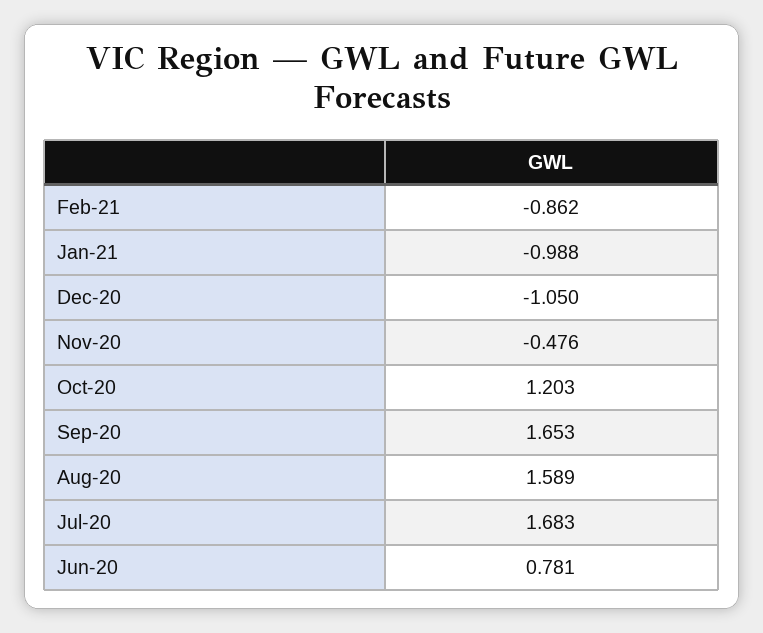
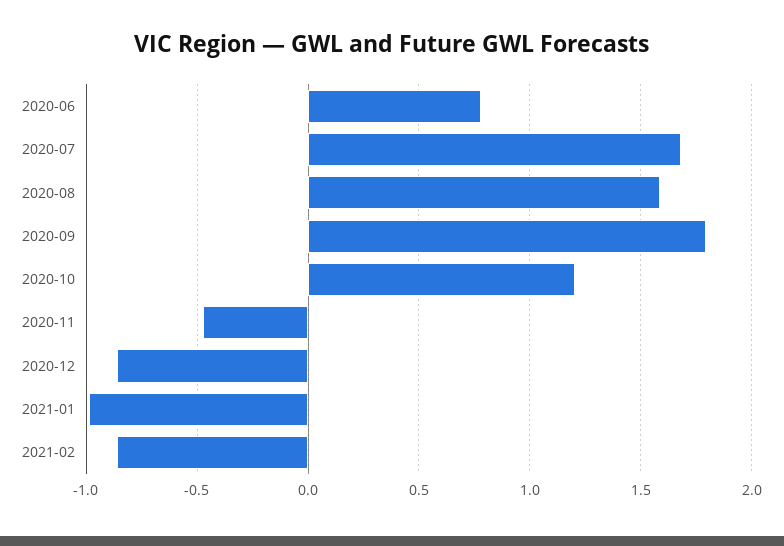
  {
    "Feb-21": -0.862,
    "Jan-21": -0.988,
-   "Dec-20": -1.05,
+   "Dec-20": -0.85,
    "Nov-20": -0.476,
    "Oct-20": 1.203,
-   "Sep-20": 1.653,
+   "Sep-20": 1.8,
    "Aug-20": 1.589,
    "Jul-20": 1.683,
    "Jun-20": 0.781
  }

